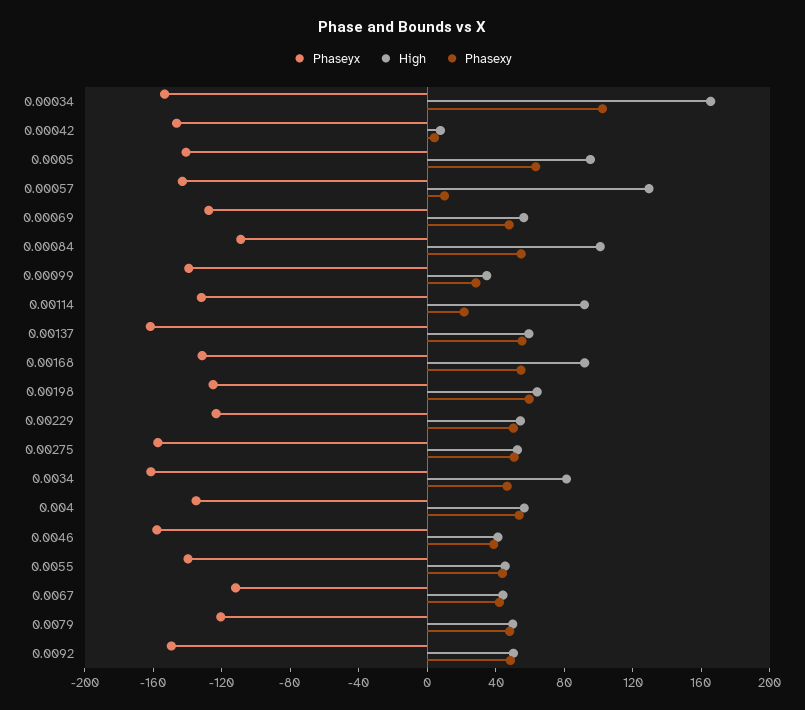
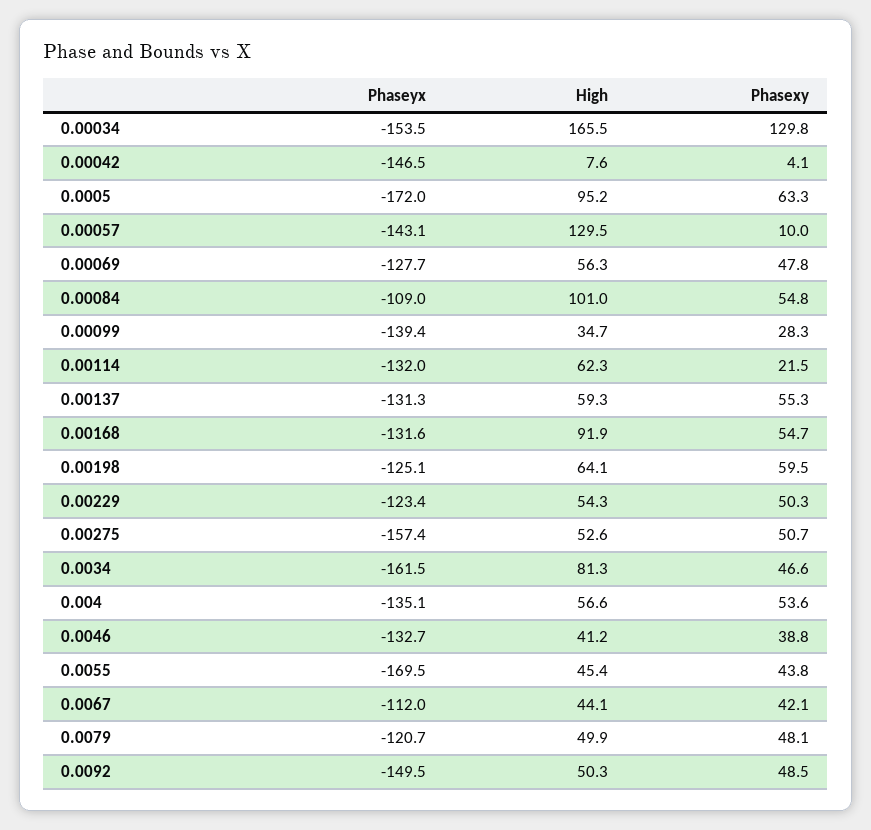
  {
    "Phaseyx": {
      "0.00034": -153.5,
      "0.00042": -146.5,
-     "0.0005": -140,
+     "0.0005": -172,
      "0.00057": -143.1,
      "0.00069": -127.7,
      "0.00084": -109,
      "0.00099": -139.4,
      "0.00114": -132,
-     "0.00137": -160,
+     "0.00137": -131.3,
      "0.00168": -131.6,
      "0.00198": -125.1,
      "0.00229": -123.4,
      "0.00275": -157.4,
      "0.0034": -161.5,
      "0.004": -135.1,
-     "0.0046": -160,
+     "0.0046": -132.7,
-     "0.0055": -140,
+     "0.0055": -169.5,
      "0.0067": -112,
      "0.0079": -120.7,
      "0.0092": -149.5
    },
    "High": {
      "0.00034": 165.5,
      "0.00042": 7.6,
      "0.0005": 95.2,
      "0.00057": 129.5,
      "0.00069": 56.3,
      "0.00084": 101,
      "0.00099": 34.7,
-     "0.00114": 90,
+     "0.00114": 62.3,
      "0.00137": 59.3,
      "0.00168": 91.9,
      "0.00198": 64.1,
      "0.00229": 54.3,
      "0.00275": 52.6,
      "0.0034": 81.3,
      "0.004": 56.6,
      "0.0046": 41.2,
      "0.0055": 45.4,
      "0.0067": 44.1,
      "0.0079": 49.9,
      "0.0092": 50.3
    },
    "Phasexy": {
-     "0.00034": 100,
+     "0.00034": 129.8,
      "0.00042": 4.1,
      "0.0005": 63.3,
      "0.00057": 10,
      "0.00069": 47.8,
      "0.00084": 54.8,
      "0.00099": 28.3,
      "0.00114": 21.5,
      "0.00137": 55.3,
      "0.00168": 54.7,
      "0.00198": 59.5,
      "0.00229": 50.3,
      "0.00275": 50.7,
      "0.0034": 46.6,
      "0.004": 53.6,
      "0.0046": 38.8,
      "0.0055": 43.8,
      "0.0067": 42.1,
      "0.0079": 48.1,
      "0.0092": 48.5
    }
  }

